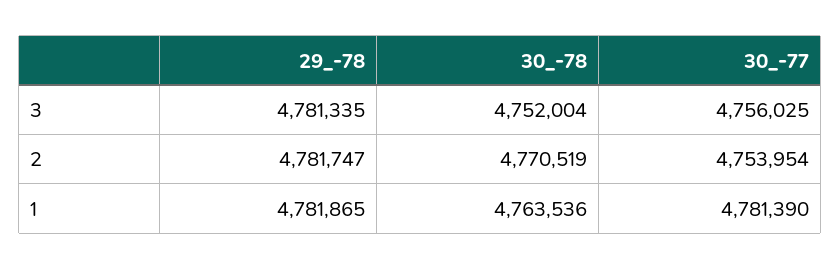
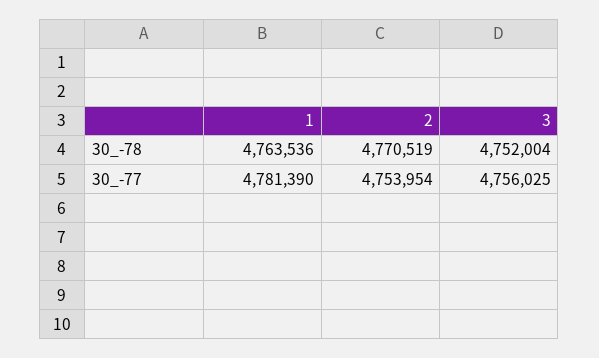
  {
-   "29_-78": {
-     "3": 4781335,
-     "2": 4781747,
-     "1": 4781865
-   },
    "30_-78": {
      "3": 4752004,
      "2": 4770519,
      "1": 4763536
    },
    "30_-77": {
      "3": 4756025,
      "2": 4753954,
      "1": 4781390
    }
  }

